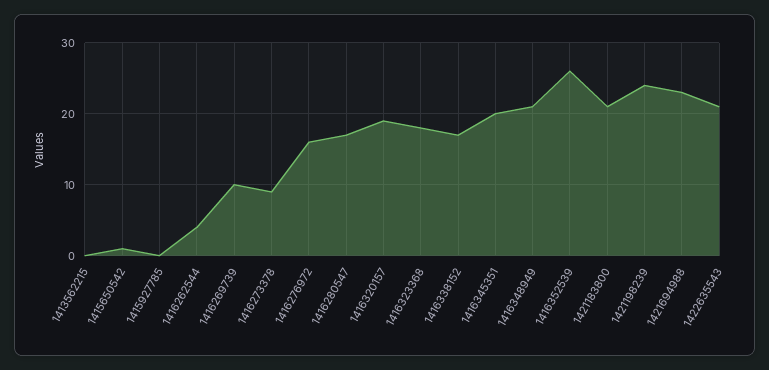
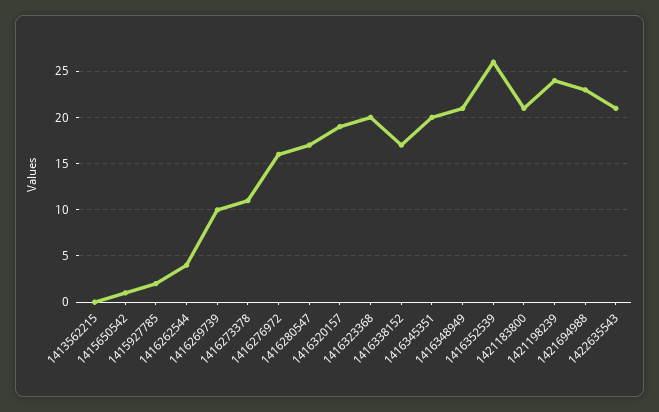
  {
    "1413562215": 0,
    "1415650542": 1,
-   "1415927785": 0,
+   "1415927785": 2,
    "1416262544": 4,
    "1416269739": 10,
-   "1416273378": 9,
+   "1416273378": 11,
    "1416276972": 16,
    "1416280547": 17,
    "1416320157": 19,
-   "1416323368": 18,
+   "1416323368": 20,
    "1416338152": 17,
    "1416345351": 20,
    "1416348949": 21,
    "1416352539": 26,
    "1421183800": 21,
    "1421198239": 24,
    "1421694988": 23,
    "1422635543": 21
  }

